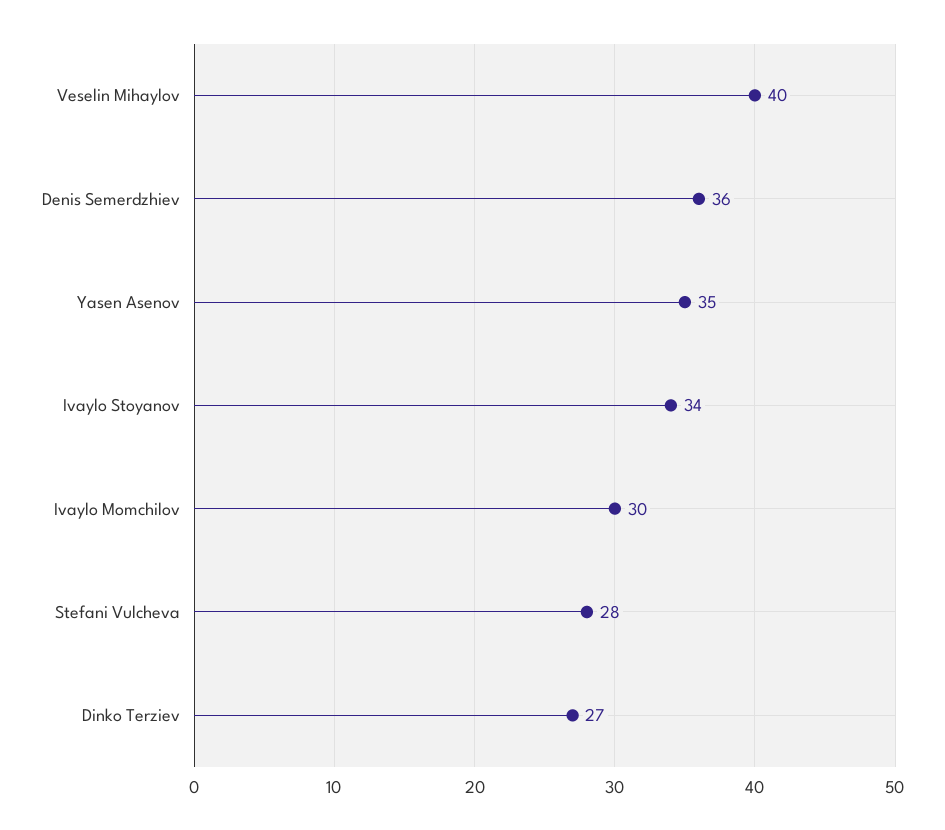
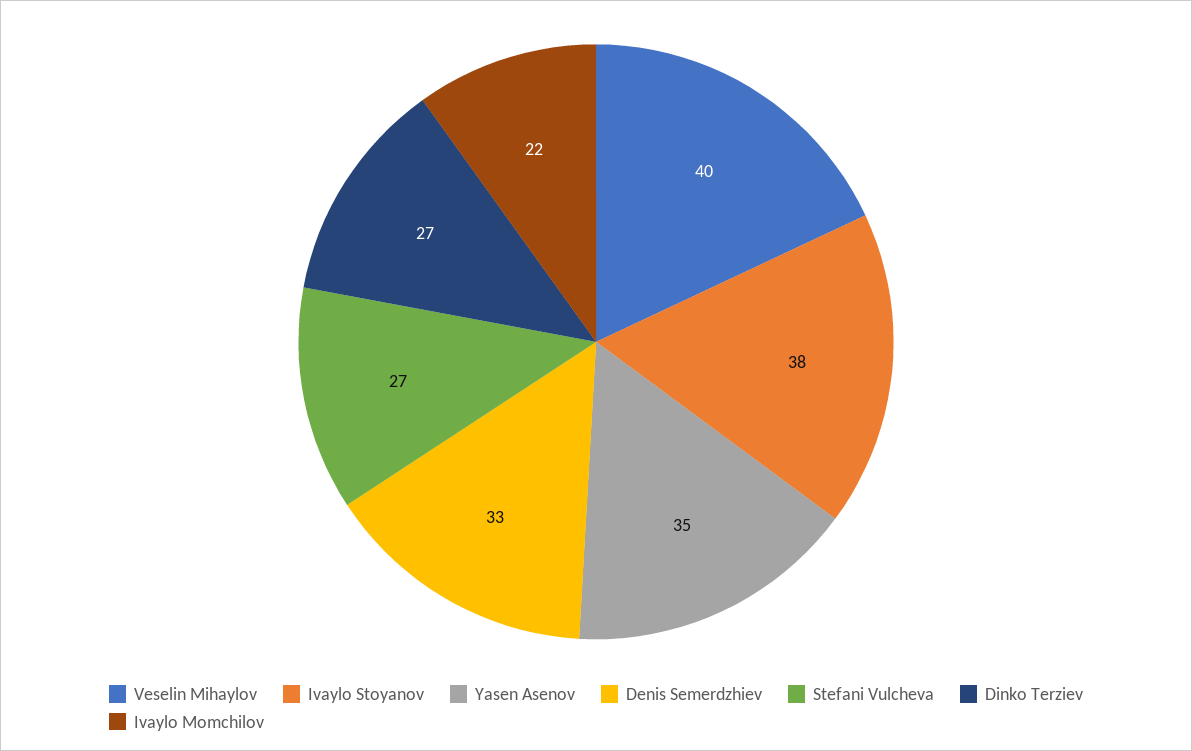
  {
    "Veselin Mihaylov": 40,
-   "Denis Semerdzhiev": 36,
+   "Denis Semerdzhiev": 33,
    "Yasen Asenov": 35,
-   "Ivaylo Stoyanov": 34,
+   "Ivaylo Stoyanov": 38,
-   "Ivaylo Momchilov": 30,
+   "Ivaylo Momchilov": 22,
-   "Stefani Vulcheva": 28,
+   "Stefani Vulcheva": 27,
    "Dinko Terziev": 27
  }

